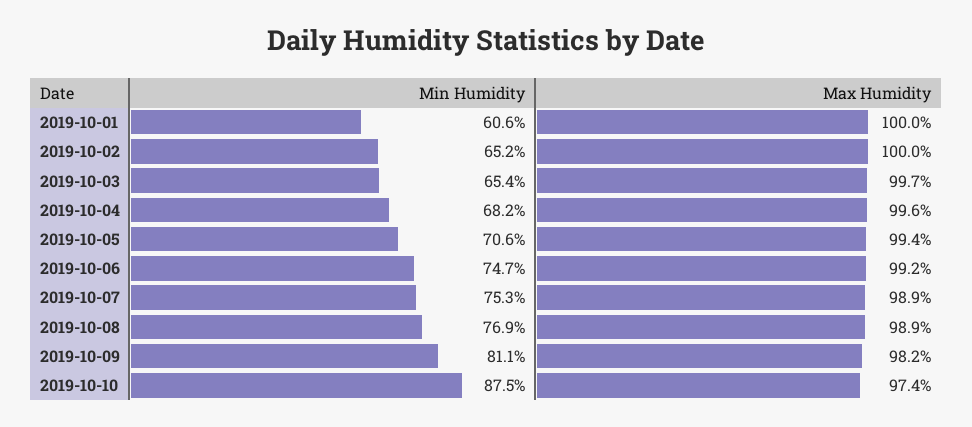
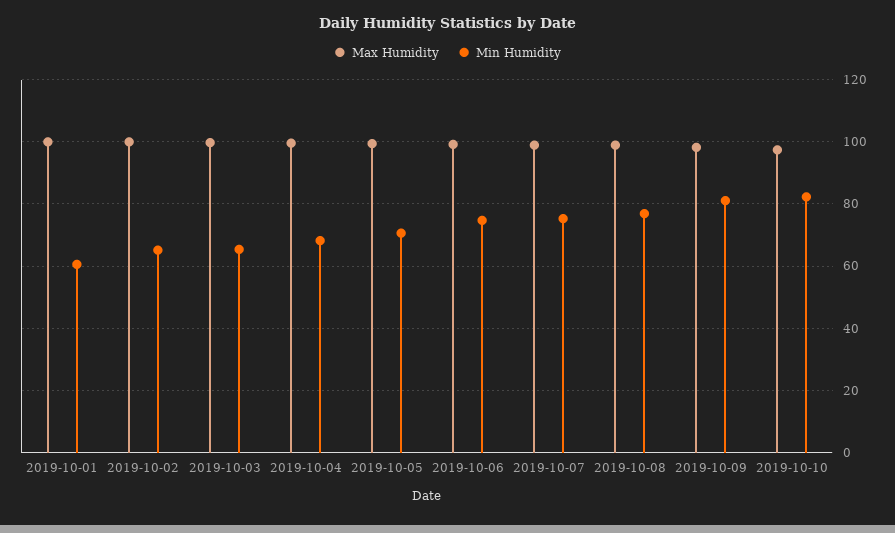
  {
    "Min Humidity": {
      "2019-10-01": 60.6,
      "2019-10-02": 65.2,
      "2019-10-03": 65.4,
      "2019-10-04": 68.2,
      "2019-10-05": 70.6,
      "2019-10-06": 74.7,
      "2019-10-07": 75.3,
      "2019-10-08": 76.9,
      "2019-10-09": 81.1,
-     "2019-10-10": 87.5
+     "2019-10-10": 82
    },
    "Max Humidity": {
      "2019-10-01": 100,
      "2019-10-02": 100,
      "2019-10-03": 99.7,
      "2019-10-04": 99.6,
      "2019-10-05": 99.4,
      "2019-10-06": 99.2,
      "2019-10-07": 98.9,
      "2019-10-08": 98.9,
      "2019-10-09": 98.2,
      "2019-10-10": 97.4
    }
  }

